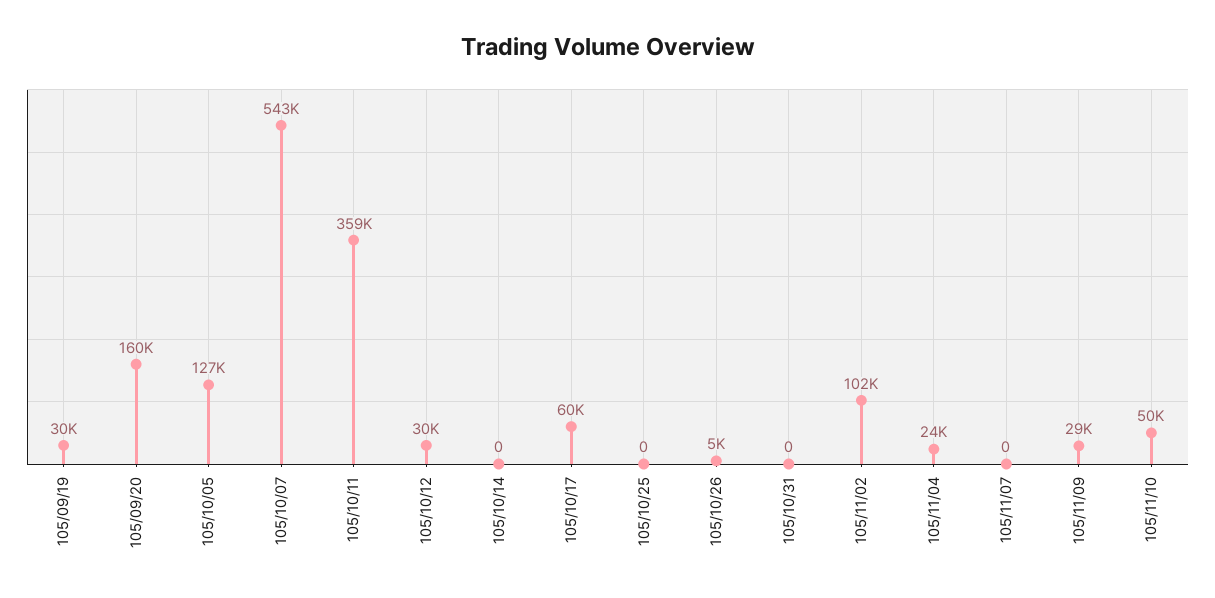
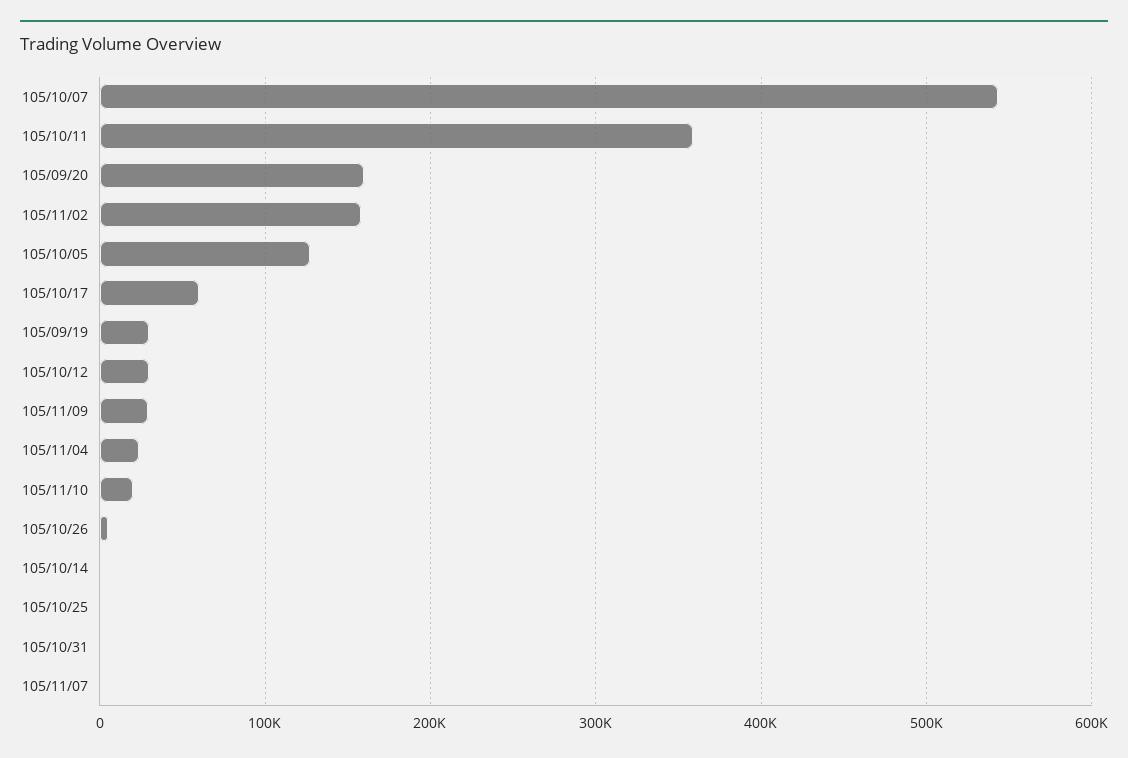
  {
    "105/09/19": 30000,
    "105/09/20": 160000,
    "105/10/05": 127000,
    "105/10/07": 543000,
    "105/10/11": 359000,
    "105/10/12": 30000,
    "105/10/14": 0,
    "105/10/17": 60000,
    "105/10/25": 0,
    "105/10/26": 5000,
    "105/10/31": 0,
-   "105/11/02": 102000,
+   "105/11/02": 160000,
    "105/11/04": 24000,
    "105/11/07": 0,
    "105/11/09": 29000,
-   "105/11/10": 50000
+   "105/11/10": 20000
  }

